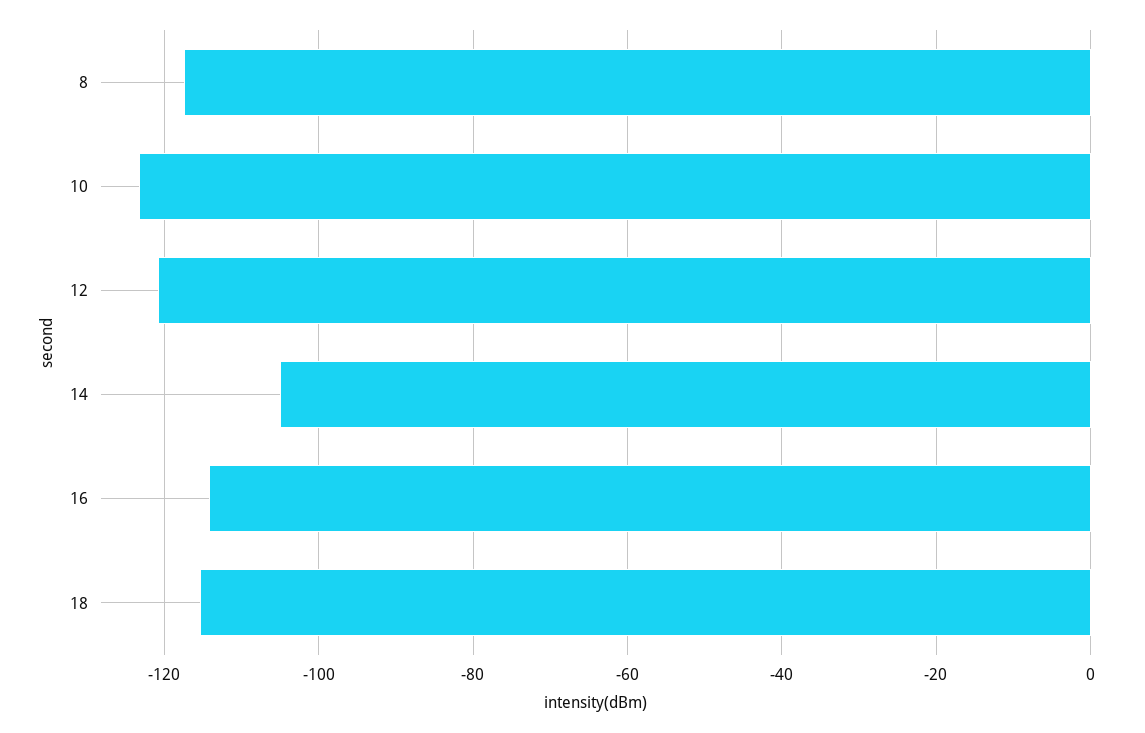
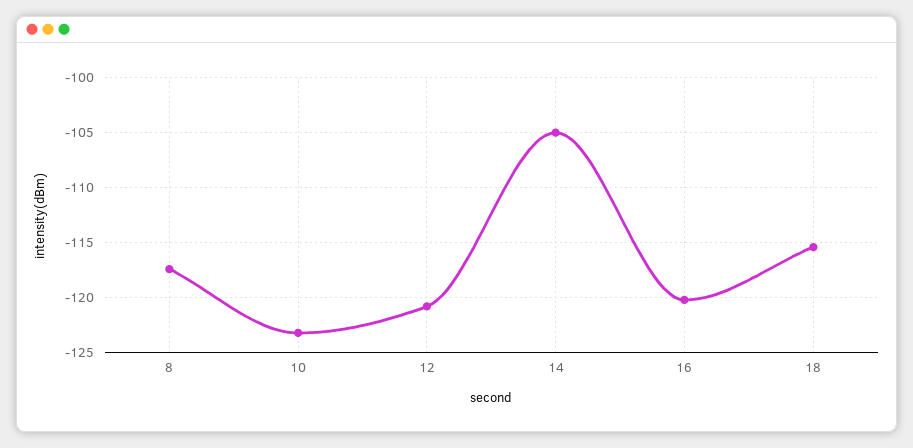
  {
    "8": -117,
    "10": -123,
    "12": -121,
    "14": -105,
-   "16": -114,
+   "16": -120,
    "18": -115
  }

